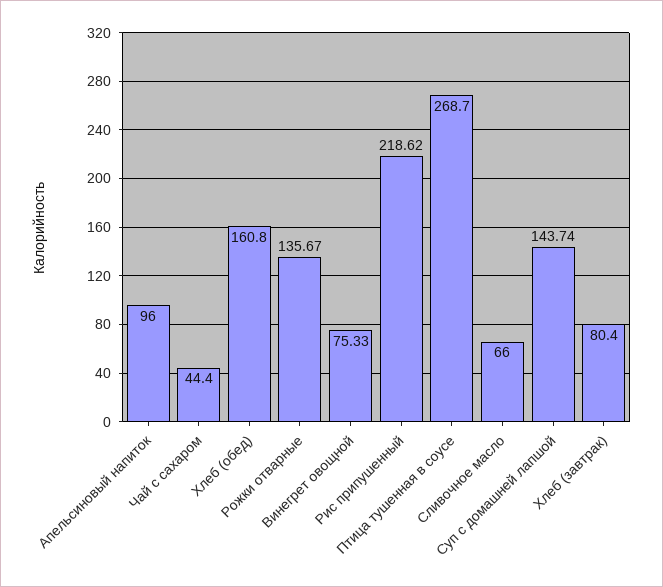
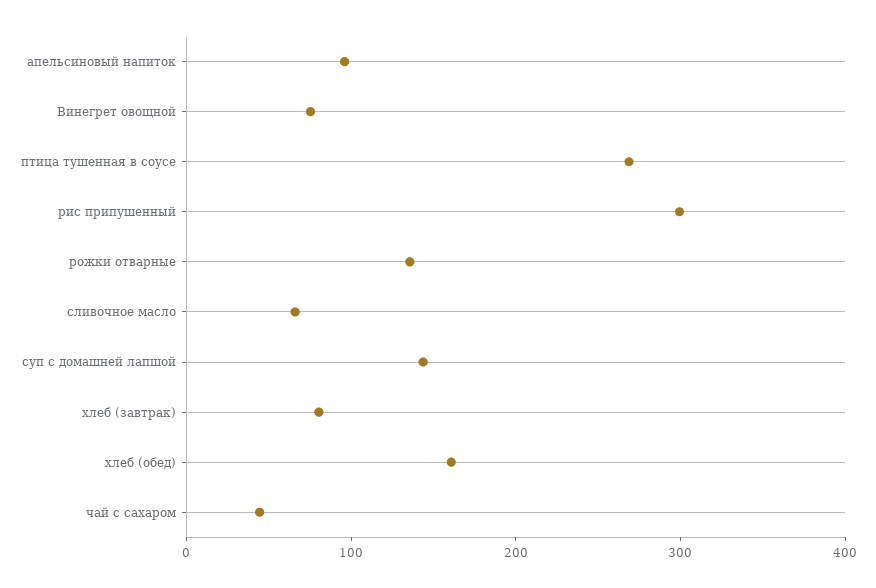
  {
    "Апельсиновый напиток": 96,
    "Чай с сахаром": 44.4,
    "Хлеб (обед)": 160.8,
    "Рожки отварные": 135.67,
    "Винегрет овощной": 75.33,
-   "Рис припушенный": 218.62,
+   "Рис припушенный": 300,
    "Птица тушенная в соусе": 268.7,
    "Сливочное масло": 66,
    "Суп с домашней лапшой": 143.74,
    "Хлеб (завтрак)": 80.4
  }

